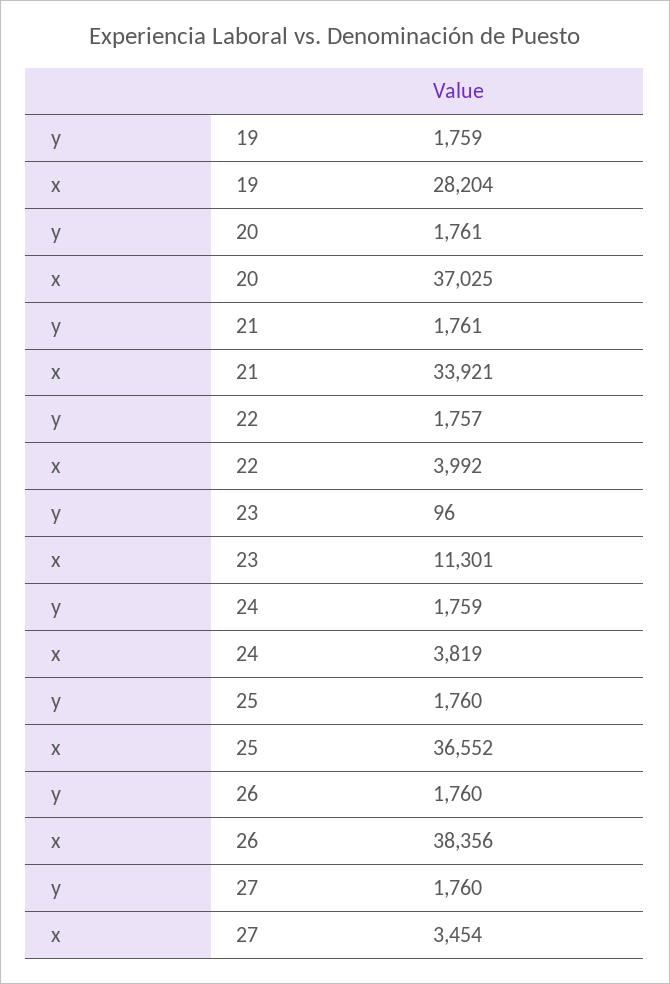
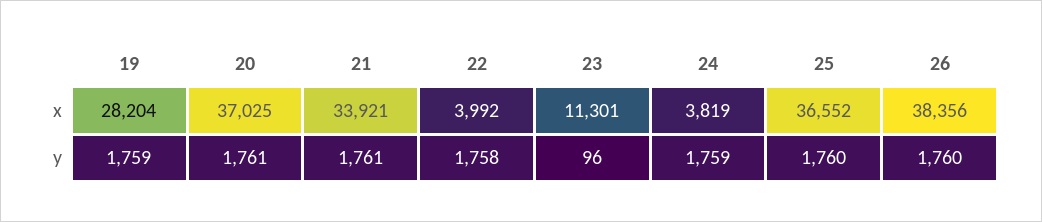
  {
    "y": {
      "19": 1759,
      "20": 1761,
      "21": 1761,
-     "22": 1757,
+     "22": 1758,
      "23": 96,
      "24": 1759,
      "25": 1760,
-     "26": 1760,
+     "26": 1760
-     "27": 1760
    },
    "x": {
      "19": 28204,
      "20": 37025,
      "21": 33921,
      "22": 3992,
      "23": 11301,
      "24": 3819,
      "25": 36552,
-     "26": 38356,
+     "26": 38356
-     "27": 3454
    }
  }

